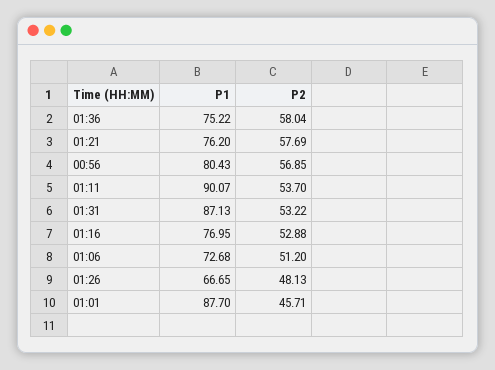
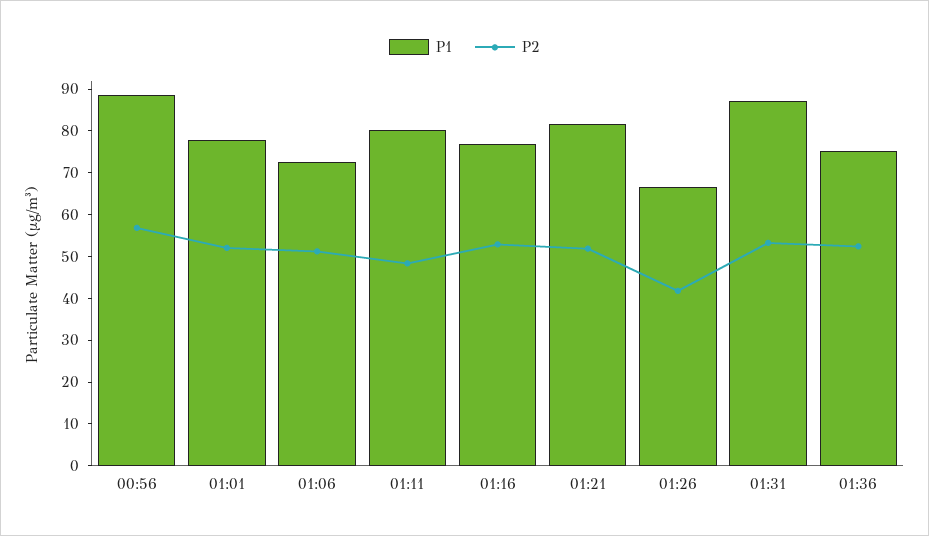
  {
    "P1": {
      "01:36": 75.22,
-     "01:21": 76.2,
+     "01:21": 82,
-     "00:56": 80.43,
+     "00:56": 88,
-     "01:11": 90.07,
+     "01:11": 80,
      "01:31": 87.13,
      "01:16": 76.95,
      "01:06": 72.68,
      "01:26": 66.65,
-     "01:01": 87.7
+     "01:01": 78
    },
    "P2": {
-     "01:36": 58.04,
+     "01:36": 52,
-     "01:21": 57.69,
+     "01:21": 52,
      "00:56": 56.85,
-     "01:11": 53.7,
+     "01:11": 48,
      "01:31": 53.22,
      "01:16": 52.88,
      "01:06": 51.2,
-     "01:26": 48.13,
+     "01:26": 42,
-     "01:01": 45.71
+     "01:01": 52
    }
  }

